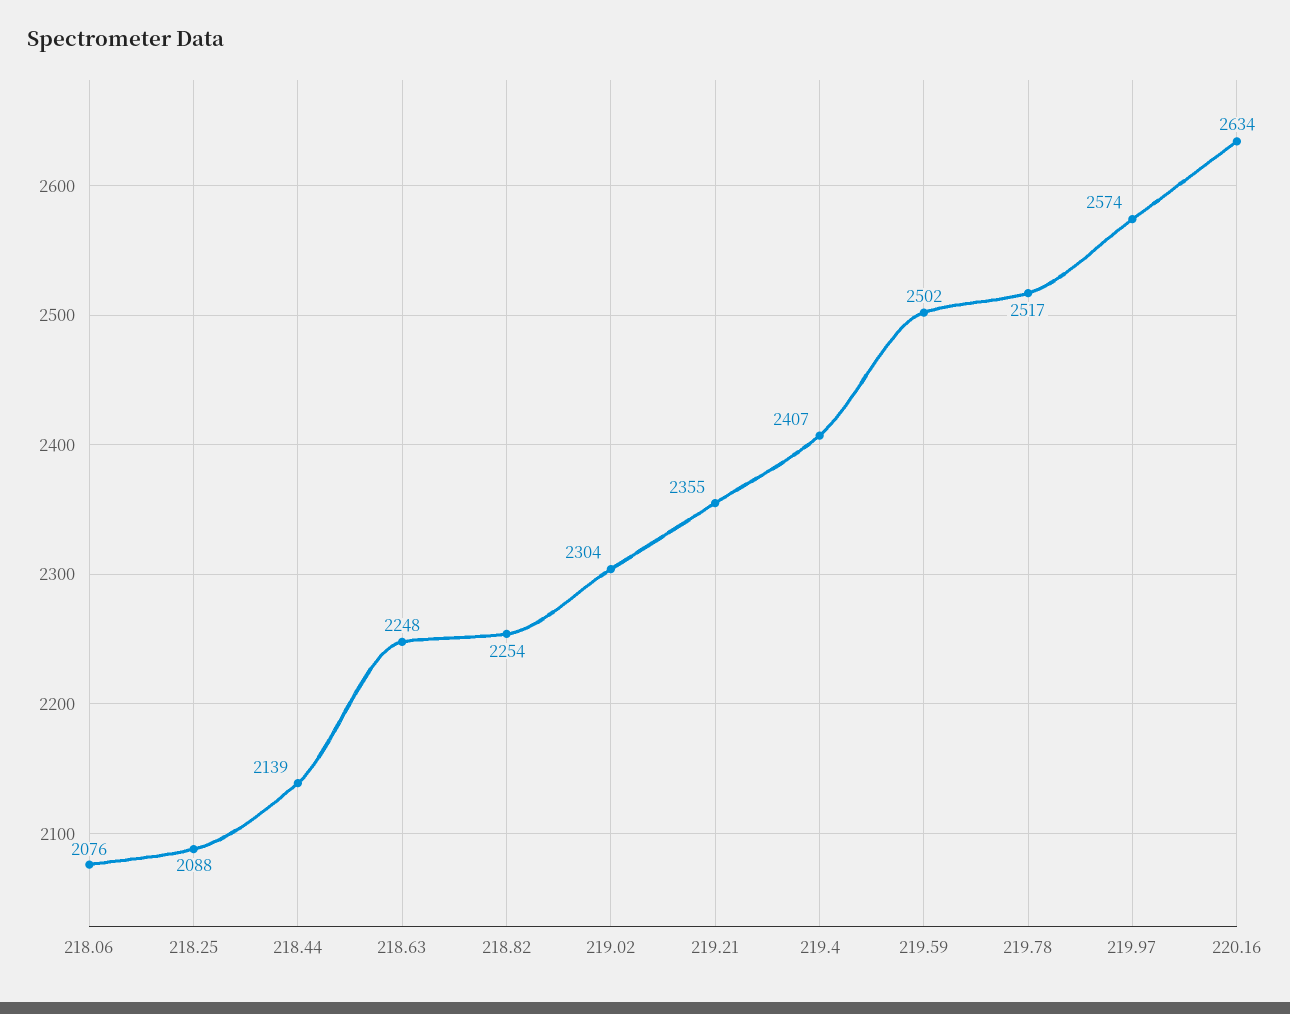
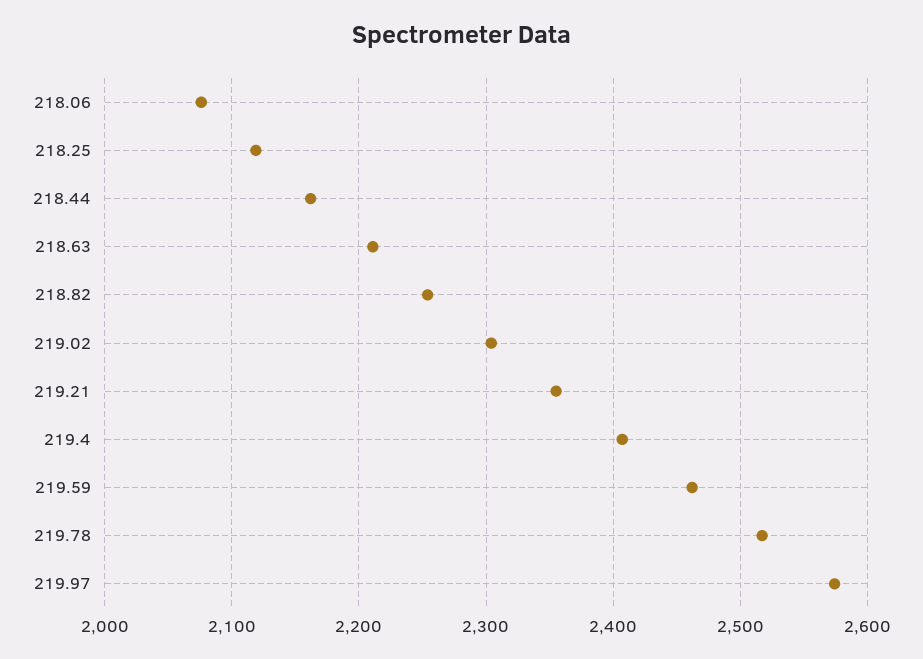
  {
    "218.06": 2076,
-   "218.25": 2088,
+   "218.25": 2120,
-   "218.44": 2139,
+   "218.44": 2160,
-   "218.63": 2248,
+   "218.63": 2210,
    "218.82": 2254,
    "219.02": 2304,
    "219.21": 2355,
    "219.4": 2407,
-   "219.59": 2502,
+   "219.59": 2460,
    "219.78": 2517,
-   "219.97": 2574,
+   "219.97": 2574
-   "220.16": 2634
  }

